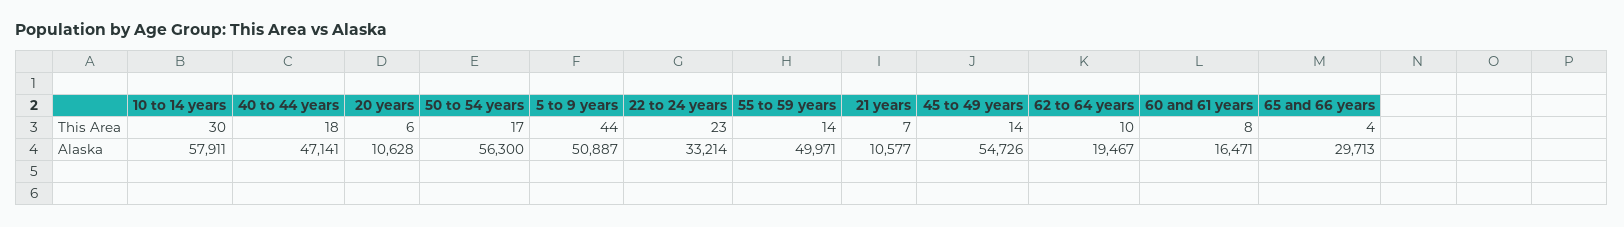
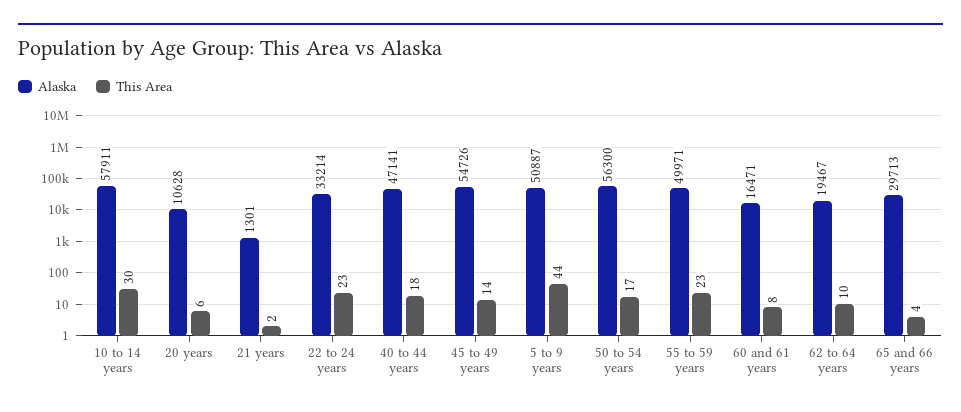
  {
    "This Area": {
      "10 to 14 years": 30,
      "40 to 44 years": 18,
      "20 years": 6,
      "50 to 54 years": 17,
      "5 to 9 years": 44,
      "22 to 24 years": 23,
-     "55 to 59 years": 14,
+     "55 to 59 years": 23,
-     "21 years": 7,
+     "21 years": 2,
      "45 to 49 years": 14,
      "62 to 64 years": 10,
      "60 and 61 years": 8,
      "65 and 66 years": 4
    },
    "Alaska": {
      "10 to 14 years": 57911,
      "40 to 44 years": 47141,
      "20 years": 10628,
      "50 to 54 years": 56300,
      "5 to 9 years": 50887,
      "22 to 24 years": 33214,
      "55 to 59 years": 49971,
-     "21 years": 10577,
+     "21 years": 1301,
      "45 to 49 years": 54726,
      "62 to 64 years": 19467,
      "60 and 61 years": 16471,
      "65 and 66 years": 29713
    }
  }

